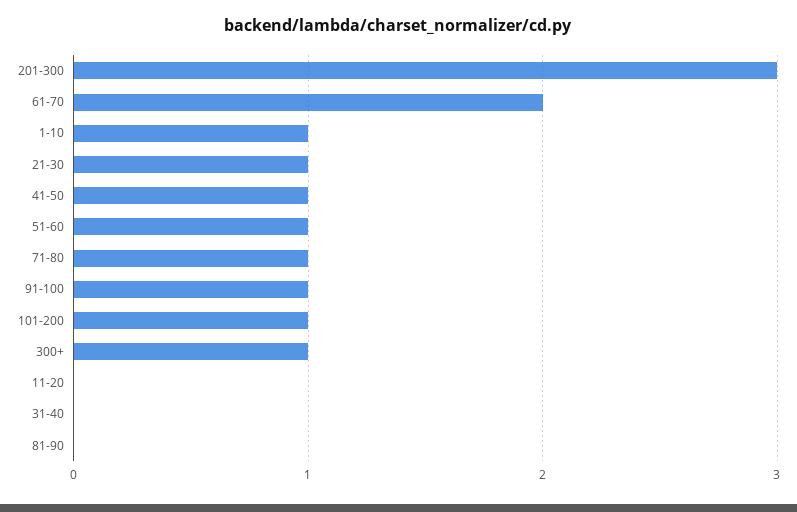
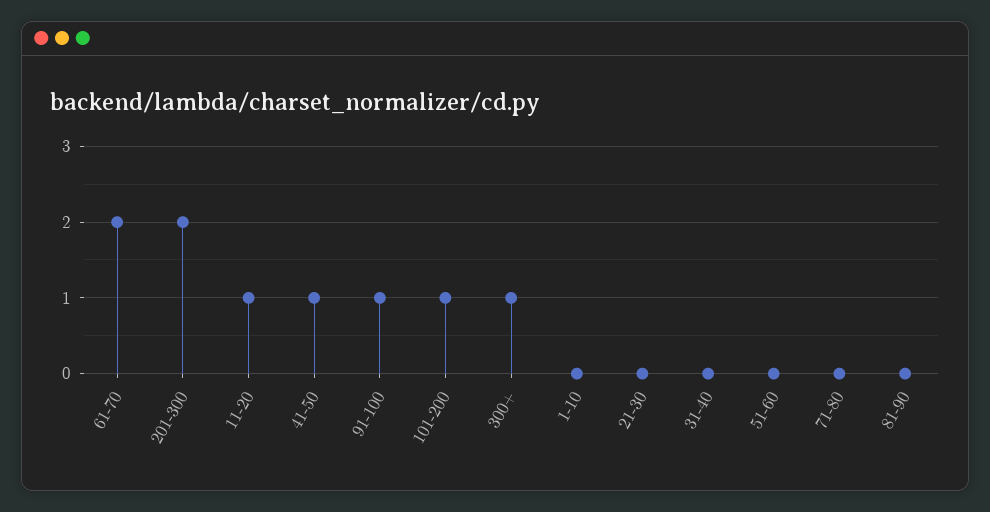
  {
-   "201-300": 3,
+   "201-300": 2,
    "61-70": 2,
-   "1-10": 1,
+   "1-10": 0,
-   "21-30": 1,
+   "21-30": 0,
    "41-50": 1,
-   "51-60": 1,
+   "51-60": 0,
-   "71-80": 1,
+   "71-80": 0,
    "91-100": 1,
    "101-200": 1,
    "300+": 1,
-   "11-20": 0,
+   "11-20": 1,
    "31-40": 0,
    "81-90": 0
  }

